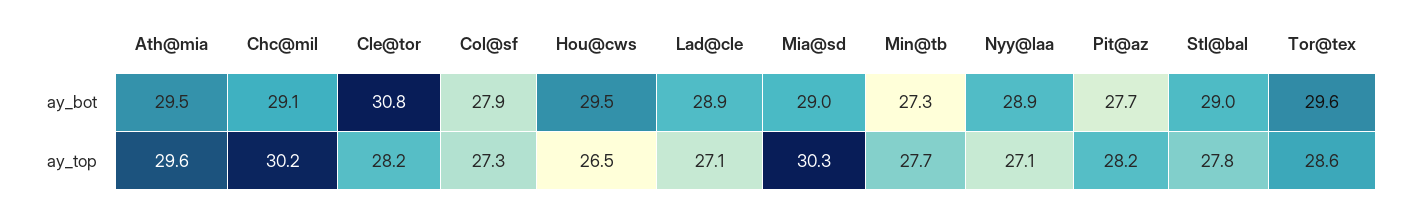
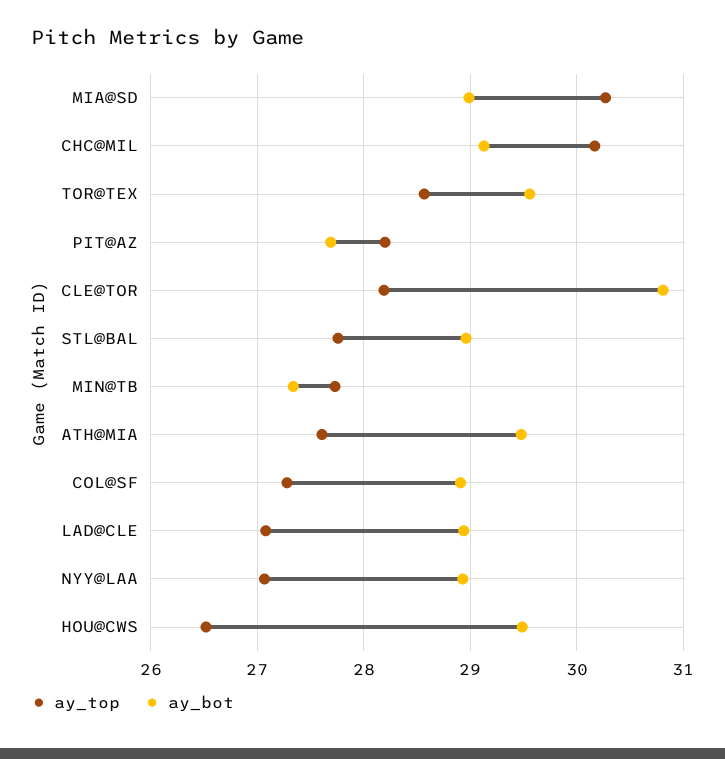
  {
    "ay_bot": {
      "Ath@mia": 29.5,
      "Chc@mil": 29.1,
      "Cle@tor": 30.8,
-     "Col@sf": 27.9,
+     "Col@sf": 28.9,
      "Hou@cws": 29.5,
      "Lad@cle": 28.9,
      "Mia@sd": 29,
      "Min@tb": 27.3,
      "Nyy@laa": 28.9,
      "Pit@az": 27.7,
      "Stl@bal": 29,
      "Tor@tex": 29.6
    },
    "ay_top": {
-     "Ath@mia": 29.6,
+     "Ath@mia": 27.6,
      "Chc@mil": 30.2,
      "Cle@tor": 28.2,
      "Col@sf": 27.3,
      "Hou@cws": 26.5,
      "Lad@cle": 27.1,
      "Mia@sd": 30.3,
      "Min@tb": 27.7,
      "Nyy@laa": 27.1,
      "Pit@az": 28.2,
      "Stl@bal": 27.8,
      "Tor@tex": 28.6
    }
  }

